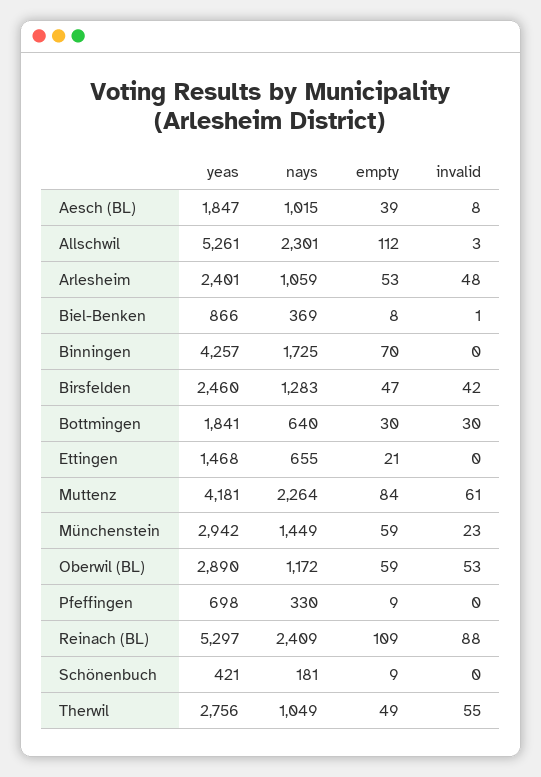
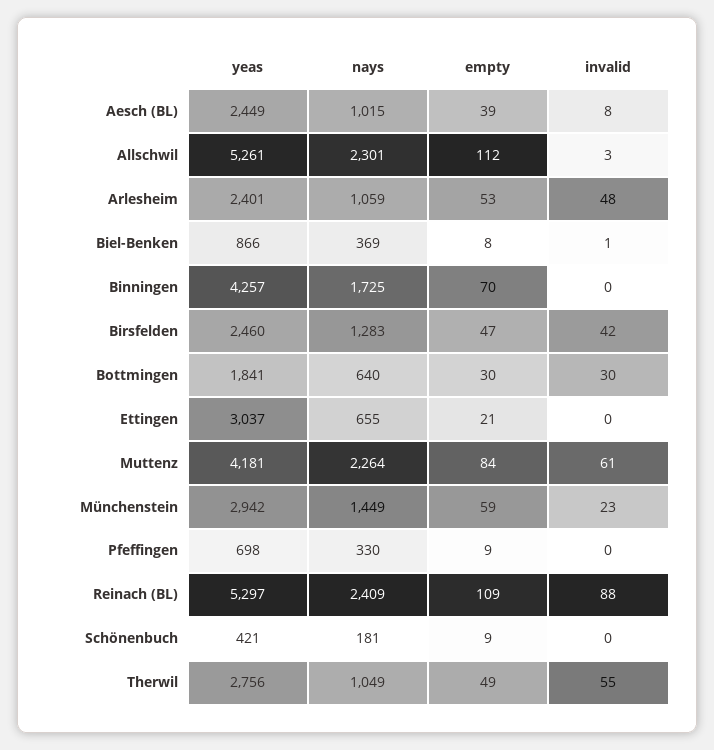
  {
    "yeas": {
-     "Aesch (BL)": 1847,
+     "Aesch (BL)": 2449,
      "Allschwil": 5261,
      "Arlesheim": 2401,
      "Biel-Benken": 866,
      "Binningen": 4257,
      "Birsfelden": 2460,
      "Bottmingen": 1841,
-     "Ettingen": 1468,
+     "Ettingen": 3037,
      "Muttenz": 4181,
      "Münchenstein": 2942,
-     "Oberwil (BL)": 2890,
      "Pfeffingen": 698,
      "Reinach (BL)": 5297,
      "Schönenbuch": 421,
      "Therwil": 2756
    },
    "nays": {
      "Aesch (BL)": 1015,
      "Allschwil": 2301,
      "Arlesheim": 1059,
      "Biel-Benken": 369,
      "Binningen": 1725,
      "Birsfelden": 1283,
      "Bottmingen": 640,
      "Ettingen": 655,
      "Muttenz": 2264,
      "Münchenstein": 1449,
-     "Oberwil (BL)": 1172,
      "Pfeffingen": 330,
      "Reinach (BL)": 2409,
      "Schönenbuch": 181,
      "Therwil": 1049
    },
    "empty": {
      "Aesch (BL)": 39,
      "Allschwil": 112,
      "Arlesheim": 53,
      "Biel-Benken": 8,
      "Binningen": 70,
      "Birsfelden": 47,
      "Bottmingen": 30,
      "Ettingen": 21,
      "Muttenz": 84,
      "Münchenstein": 59,
-     "Oberwil (BL)": 59,
      "Pfeffingen": 9,
      "Reinach (BL)": 109,
      "Schönenbuch": 9,
      "Therwil": 49
    },
    "invalid": {
      "Aesch (BL)": 8,
      "Allschwil": 3,
      "Arlesheim": 48,
      "Biel-Benken": 1,
      "Binningen": 0,
      "Birsfelden": 42,
      "Bottmingen": 30,
      "Ettingen": 0,
      "Muttenz": 61,
      "Münchenstein": 23,
-     "Oberwil (BL)": 53,
      "Pfeffingen": 0,
      "Reinach (BL)": 88,
      "Schönenbuch": 0,
      "Therwil": 55
    }
  }

